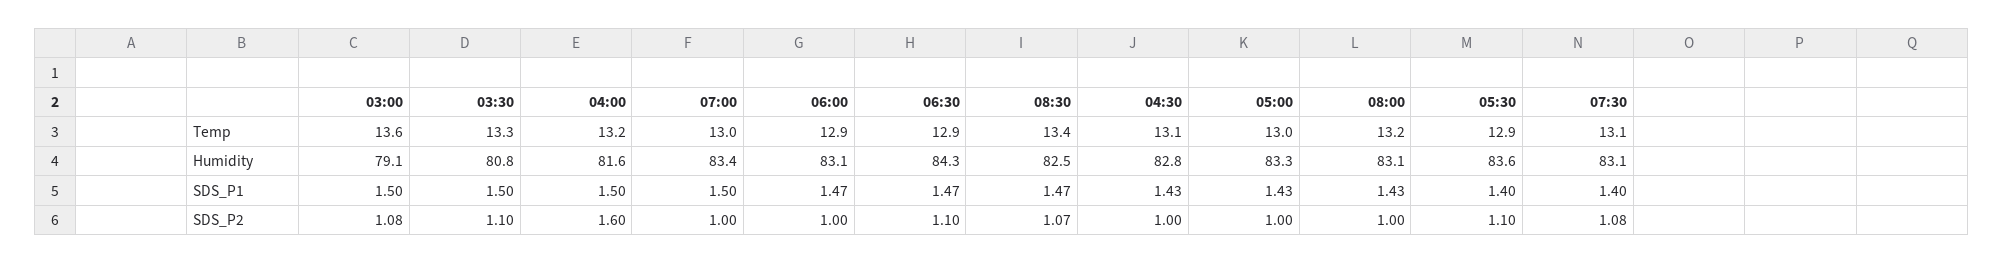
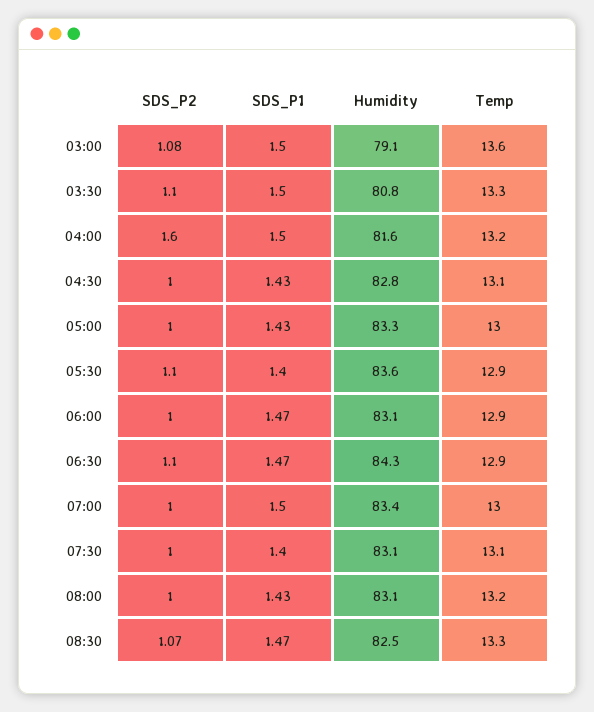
  {
    "03:00": {
      "Temp": 13.6,
      "Humidity": 79.1,
      "SDS_P1": 1.5,
      "SDS_P2": 1.08
    },
    "03:30": {
      "Temp": 13.3,
      "Humidity": 80.8,
      "SDS_P1": 1.5,
      "SDS_P2": 1.1
    },
    "04:00": {
      "Temp": 13.2,
      "Humidity": 81.6,
      "SDS_P1": 1.5,
      "SDS_P2": 1.6
    },
    "07:00": {
      "Temp": 13,
      "Humidity": 83.4,
      "SDS_P1": 1.5,
      "SDS_P2": 1
    },
    "06:00": {
      "Temp": 12.9,
      "Humidity": 83.1,
      "SDS_P1": 1.47,
      "SDS_P2": 1
    },
    "06:30": {
      "Temp": 12.9,
      "Humidity": 84.3,
      "SDS_P1": 1.47,
      "SDS_P2": 1.1
    },
    "08:30": {
-     "Temp": 13.4,
+     "Temp": 13.3,
      "Humidity": 82.5,
      "SDS_P1": 1.47,
      "SDS_P2": 1.07
    },
    "04:30": {
      "Temp": 13.1,
      "Humidity": 82.8,
      "SDS_P1": 1.43,
      "SDS_P2": 1
    },
    "05:00": {
      "Temp": 13,
      "Humidity": 83.3,
      "SDS_P1": 1.43,
      "SDS_P2": 1
    },
    "08:00": {
      "Temp": 13.2,
      "Humidity": 83.1,
      "SDS_P1": 1.43,
      "SDS_P2": 1
    },
    "05:30": {
      "Temp": 12.9,
      "Humidity": 83.6,
      "SDS_P1": 1.4,
      "SDS_P2": 1.1
    },
    "07:30": {
      "Temp": 13.1,
      "Humidity": 83.1,
      "SDS_P1": 1.4,
-     "SDS_P2": 1.08
+     "SDS_P2": 1
    }
  }

